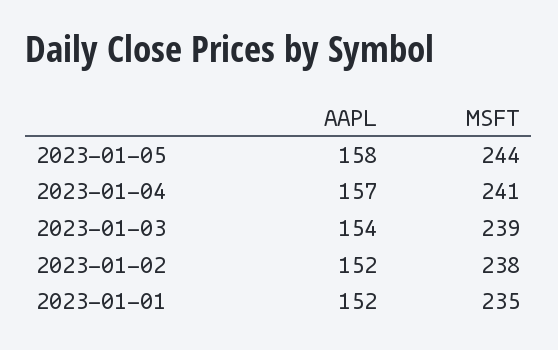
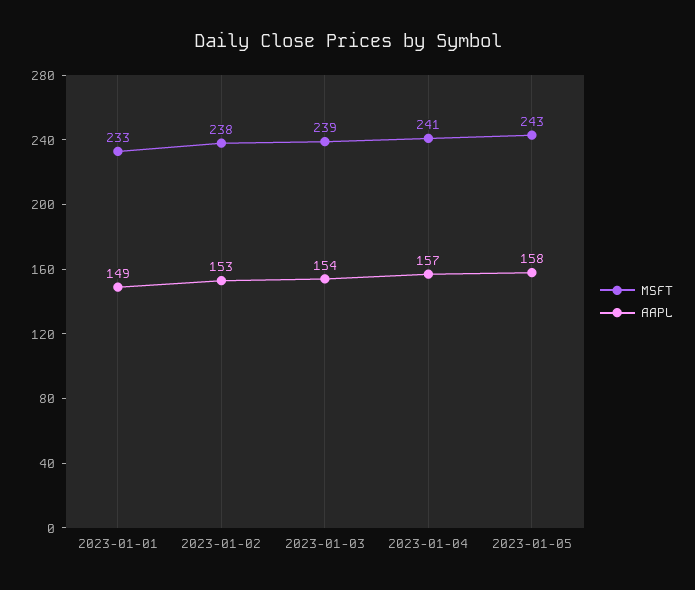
  {
    "AAPL": {
      "2023-01-05": 158,
      "2023-01-04": 157,
      "2023-01-03": 154,
-     "2023-01-02": 152,
+     "2023-01-02": 153,
-     "2023-01-01": 152
+     "2023-01-01": 149
    },
    "MSFT": {
-     "2023-01-05": 244,
+     "2023-01-05": 243,
      "2023-01-04": 241,
      "2023-01-03": 239,
      "2023-01-02": 238,
-     "2023-01-01": 235
+     "2023-01-01": 233
    }
  }

